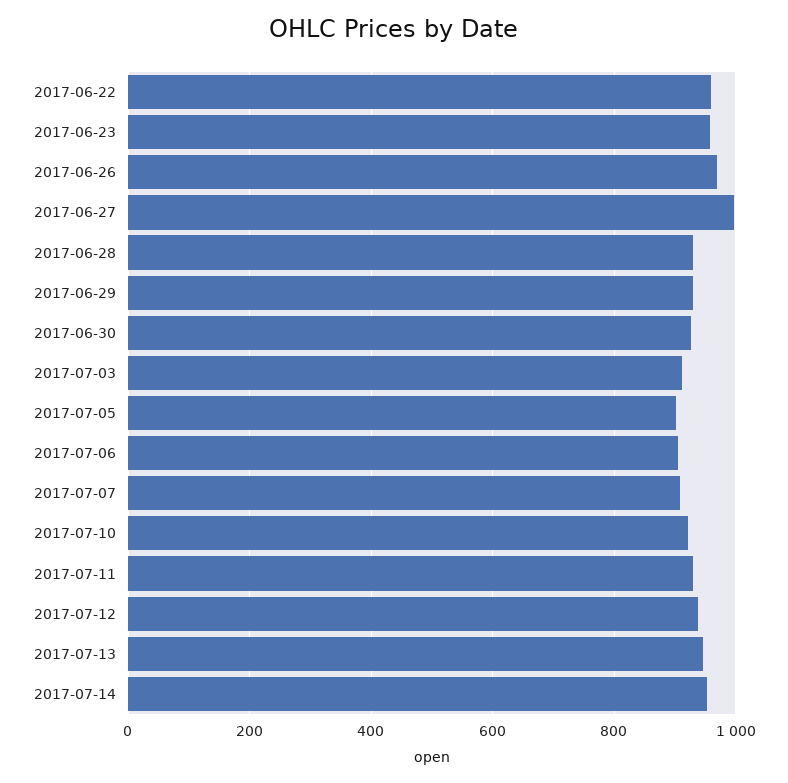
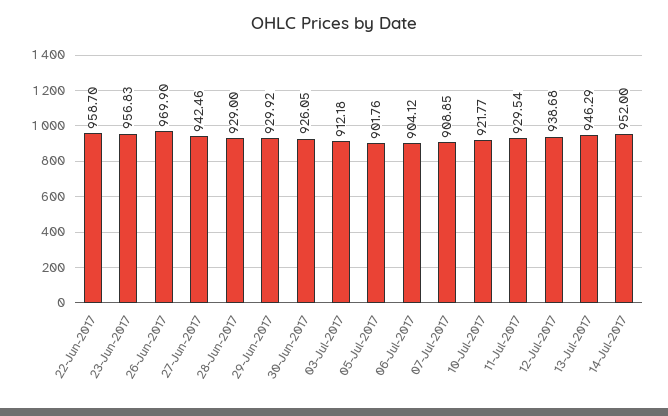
  {
    "2017-06-22": 958.7,
    "2017-06-23": 956.83,
    "2017-06-26": 969.9,
-   "2017-06-27": 1000,
+   "2017-06-27": 942.46,
    "2017-06-28": 929,
    "2017-06-29": 929.92,
    "2017-06-30": 926.05,
    "2017-07-03": 912.18,
    "2017-07-05": 901.76,
    "2017-07-06": 904.12,
    "2017-07-07": 908.85,
    "2017-07-10": 921.77,
    "2017-07-11": 929.54,
    "2017-07-12": 938.68,
    "2017-07-13": 946.29,
    "2017-07-14": 952
  }

